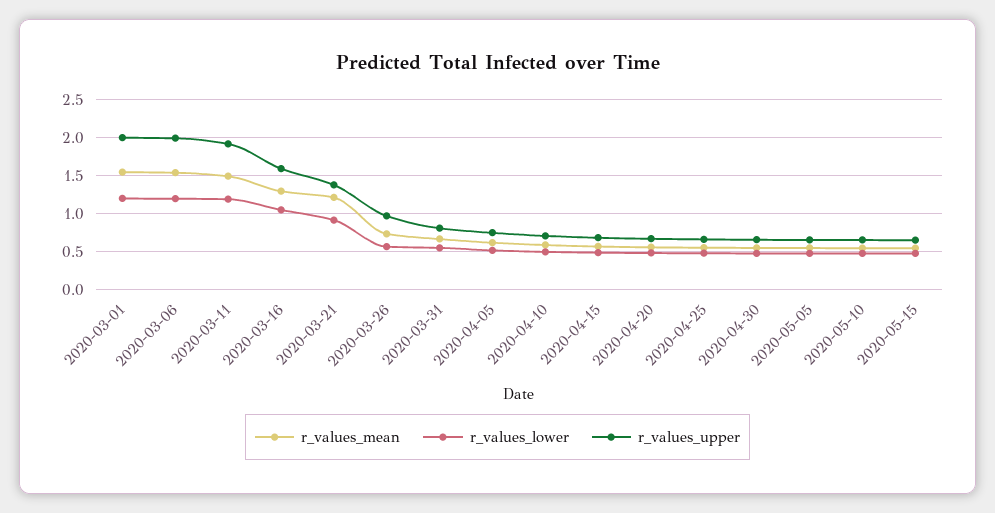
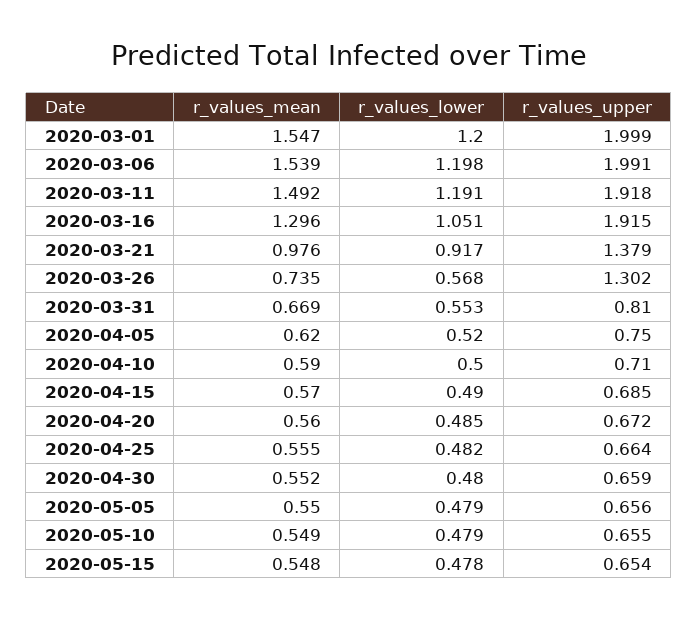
  {
    "r_values_mean": {
      "2020-03-01": 1.547,
      "2020-03-06": 1.539,
      "2020-03-11": 1.492,
      "2020-03-16": 1.296,
-     "2020-03-21": 1.2,
+     "2020-03-21": 0.976,
      "2020-03-26": 0.735,
      "2020-03-31": 0.669,
      "2020-04-05": 0.62,
      "2020-04-10": 0.59,
      "2020-04-15": 0.57,
      "2020-04-20": 0.56,
      "2020-04-25": 0.555,
      "2020-04-30": 0.552,
      "2020-05-05": 0.55,
      "2020-05-10": 0.549,
      "2020-05-15": 0.548
    },
    "r_values_lower": {
      "2020-03-01": 1.2,
      "2020-03-06": 1.198,
      "2020-03-11": 1.191,
      "2020-03-16": 1.051,
      "2020-03-21": 0.917,
      "2020-03-26": 0.568,
      "2020-03-31": 0.553,
      "2020-04-05": 0.52,
      "2020-04-10": 0.5,
      "2020-04-15": 0.49,
      "2020-04-20": 0.485,
      "2020-04-25": 0.482,
      "2020-04-30": 0.48,
      "2020-05-05": 0.479,
      "2020-05-10": 0.479,
      "2020-05-15": 0.478
    },
    "r_values_upper": {
      "2020-03-01": 1.999,
      "2020-03-06": 1.991,
      "2020-03-11": 1.918,
-     "2020-03-16": 1.6,
+     "2020-03-16": 1.915,
      "2020-03-21": 1.379,
-     "2020-03-26": 1,
+     "2020-03-26": 1.302,
      "2020-03-31": 0.81,
      "2020-04-05": 0.75,
      "2020-04-10": 0.71,
      "2020-04-15": 0.685,
      "2020-04-20": 0.672,
      "2020-04-25": 0.664,
      "2020-04-30": 0.659,
      "2020-05-05": 0.656,
      "2020-05-10": 0.655,
      "2020-05-15": 0.654
    }
  }

